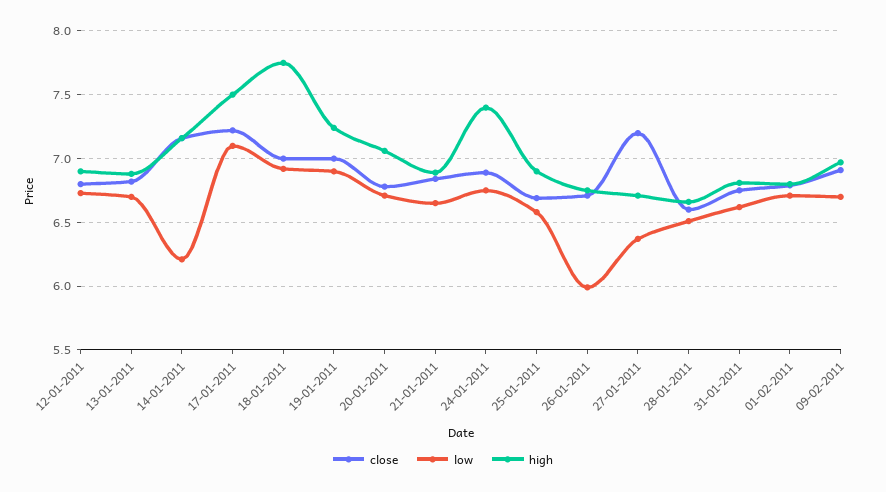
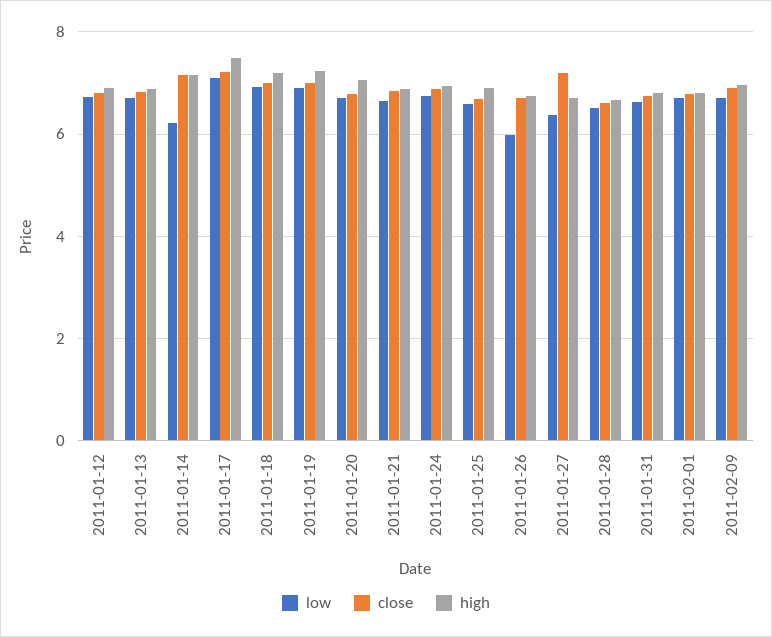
  {
    "close": {
      "12-01-2011": 6.8,
      "13-01-2011": 6.8,
      "14-01-2011": 7.15,
      "17-01-2011": 7.2,
      "18-01-2011": 7,
      "19-01-2011": 7,
      "20-01-2011": 6.8,
      "21-01-2011": 6.85,
      "24-01-2011": 6.9,
      "25-01-2011": 6.7,
      "26-01-2011": 6.7,
      "27-01-2011": 7.2,
      "28-01-2011": 6.6,
      "31-01-2011": 6.75,
      "01-02-2011": 6.8,
      "09-02-2011": 6.9
    },
    "low": {
      "12-01-2011": 6.75,
      "13-01-2011": 6.7,
      "14-01-2011": 6.2,
      "17-01-2011": 7.1,
      "18-01-2011": 6.9,
      "19-01-2011": 6.9,
      "20-01-2011": 6.7,
      "21-01-2011": 6.65,
      "24-01-2011": 6.75,
      "25-01-2011": 6.6,
      "26-01-2011": 6,
      "27-01-2011": 6.35,
      "28-01-2011": 6.5,
      "31-01-2011": 6.6,
      "01-02-2011": 6.7,
      "09-02-2011": 6.7
    },
    "high": {
      "12-01-2011": 6.9,
      "13-01-2011": 6.9,
      "14-01-2011": 7.15,
      "17-01-2011": 7.5,
-     "18-01-2011": 7.75,
+     "18-01-2011": 7.2,
      "19-01-2011": 7.25,
      "20-01-2011": 7.05,
      "21-01-2011": 6.9,
-     "24-01-2011": 7.4,
+     "24-01-2011": 7,
      "25-01-2011": 6.9,
      "26-01-2011": 6.75,
      "27-01-2011": 6.7,
      "28-01-2011": 6.65,
      "31-01-2011": 6.8,
      "01-02-2011": 6.8,
      "09-02-2011": 6.95
    }
  }

